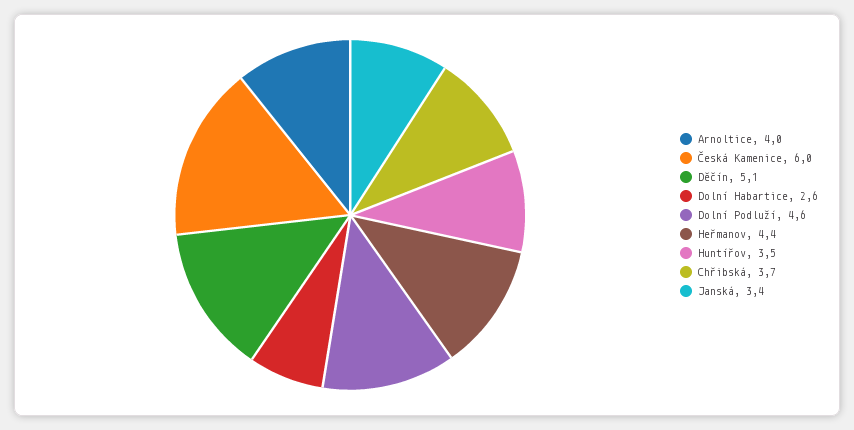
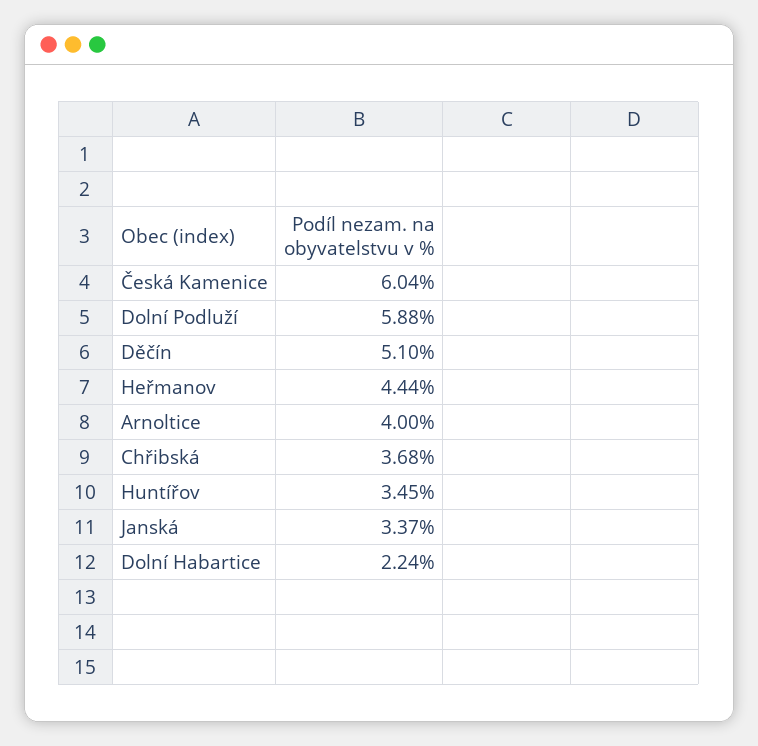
  {
    "Arnoltice": 4,
    "Česká Kamenice": 6.04,
    "Děčín": 5.1,
-   "Dolní Habartice": 2.6,
+   "Dolní Habartice": 2.24,
-   "Dolní Podluží": 4.6,
+   "Dolní Podluží": 5.88,
    "Heřmanov": 4.44,
    "Huntířov": 3.45,
    "Chřibská": 3.68,
    "Janská": 3.37
  }

